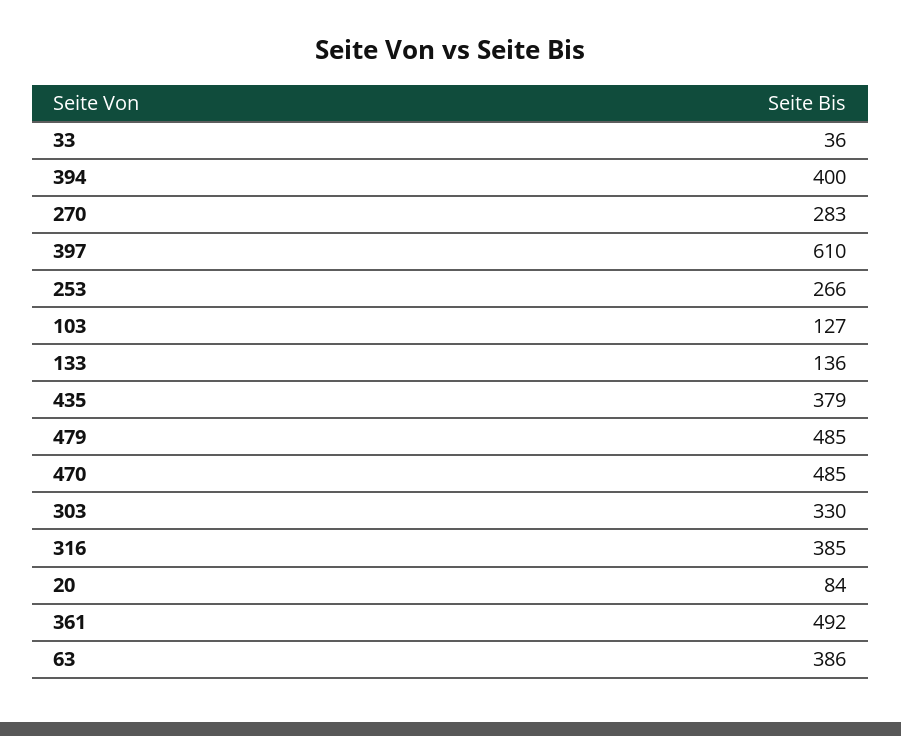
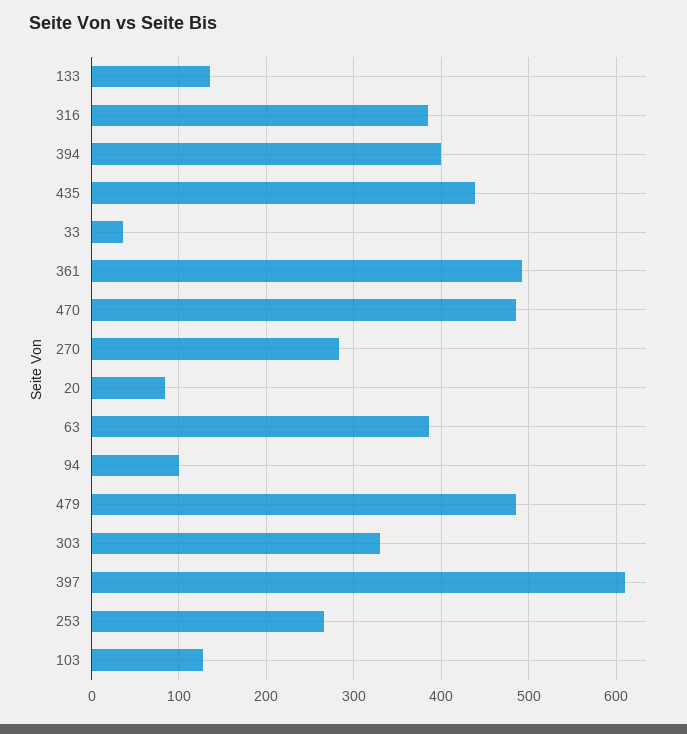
  {
    "33": 36,
    "394": 400,
    "270": 283,
    "397": 610,
    "253": 266,
    "103": 127,
    "133": 136,
-   "435": 379,
+   "435": 440,
    "479": 485,
    "470": 485,
    "303": 330,
    "316": 385,
    "20": 84,
    "361": 492,
-   "63": 386
+   "63": 386,
+   "94": 100
  }

